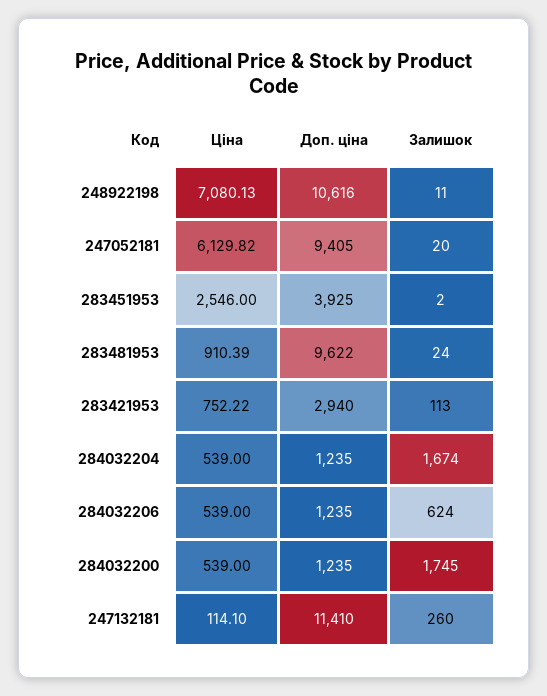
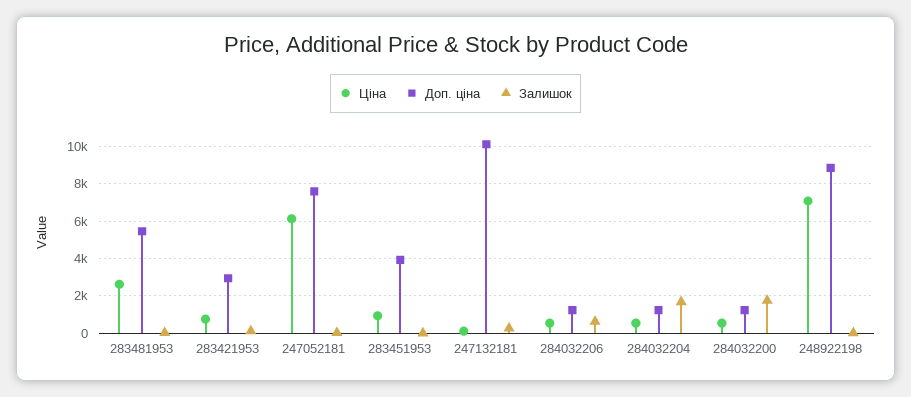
  {
    "Ціна": {
      "248922198": 7080.13,
      "247052181": 6129.82,
-     "283451953": 2546,
+     "283451953": 1000,
-     "283481953": 910.39,
+     "283481953": 2500,
      "283421953": 752.22,
      "284032204": 539,
      "284032206": 539,
      "284032200": 539,
      "247132181": 114.1
    },
    "Доп. ціна": {
-     "248922198": 10616,
+     "248922198": 9000,
-     "247052181": 9405,
+     "247052181": 7500,
      "283451953": 3925,
-     "283481953": 9622,
+     "283481953": 5500,
      "283421953": 2940,
      "284032204": 1235,
      "284032206": 1235,
      "284032200": 1235,
-     "247132181": 11410
+     "247132181": 10000
    },
    "Залишок": {
      "248922198": 11,
      "247052181": 20,
      "283451953": 2,
      "283481953": 24,
      "283421953": 113,
      "284032204": 1674,
      "284032206": 624,
      "284032200": 1745,
      "247132181": 260
    }
  }

